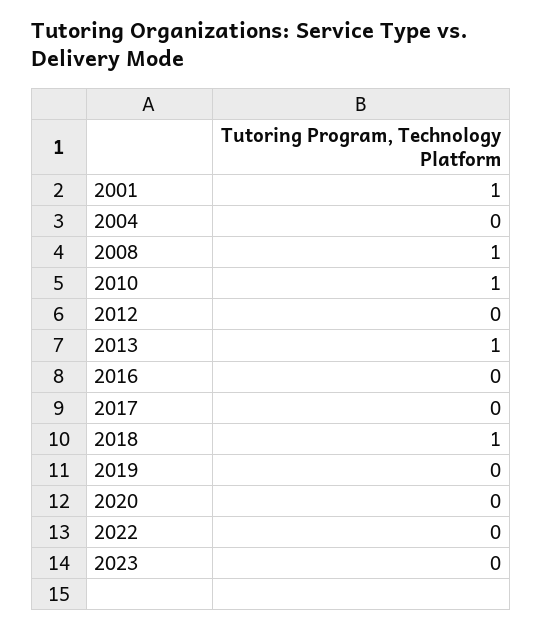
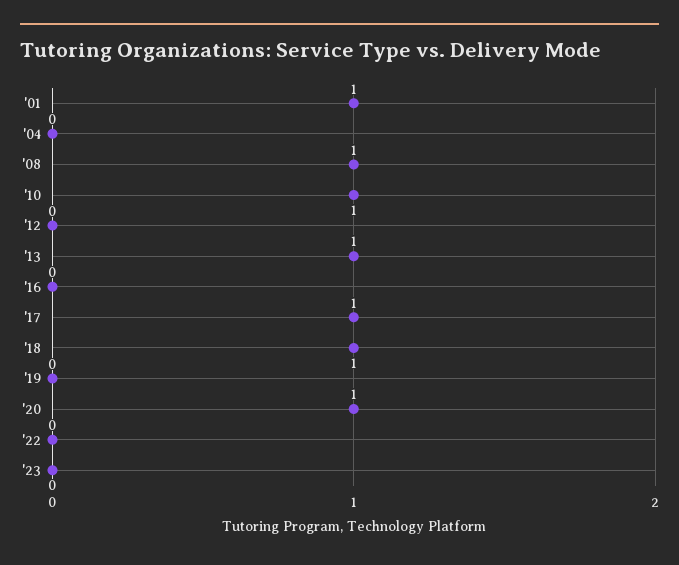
  {
    "2001": 1,
    "2004": 0,
    "2008": 1,
    "2010": 1,
    "2012": 0,
    "2013": 1,
    "2016": 0,
-   "2017": 0,
+   "2017": 1,
    "2018": 1,
    "2019": 0,
-   "2020": 0,
+   "2020": 1,
    "2022": 0,
    "2023": 0
  }

